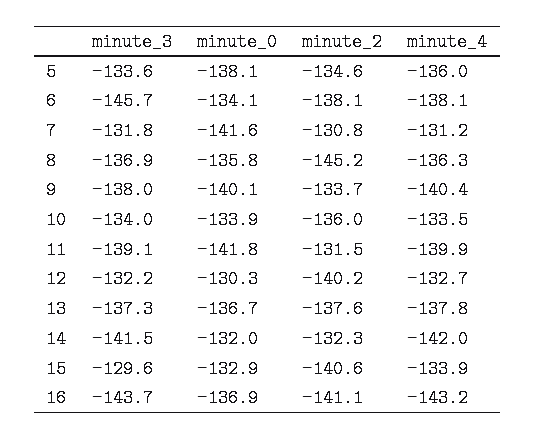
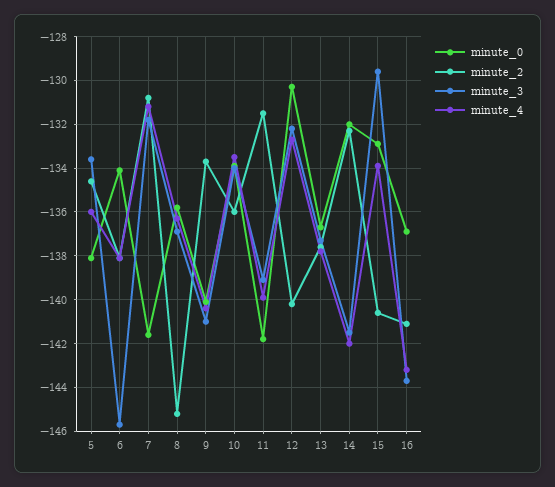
  {
    "minute_3": {
      "5": -133.6,
      "6": -145.7,
      "7": -131.8,
      "8": -136.9,
-     "9": -138,
+     "9": -141,
      "10": -134,
      "11": -139.1,
      "12": -132.2,
      "13": -137.3,
      "14": -141.5,
      "15": -129.6,
      "16": -143.7
    },
    "minute_0": {
      "5": -138.1,
      "6": -134.1,
      "7": -141.6,
      "8": -135.8,
      "9": -140.1,
      "10": -133.9,
      "11": -141.8,
      "12": -130.3,
      "13": -136.7,
      "14": -132,
      "15": -132.9,
      "16": -136.9
    },
    "minute_2": {
      "5": -134.6,
      "6": -138.1,
      "7": -130.8,
      "8": -145.2,
      "9": -133.7,
      "10": -136,
      "11": -131.5,
      "12": -140.2,
      "13": -137.6,
      "14": -132.3,
      "15": -140.6,
      "16": -141.1
    },
    "minute_4": {
      "5": -136,
      "6": -138.1,
      "7": -131.2,
      "8": -136.3,
      "9": -140.4,
      "10": -133.5,
      "11": -139.9,
      "12": -132.7,
      "13": -137.8,
      "14": -142,
      "15": -133.9,
      "16": -143.2
    }
  }

